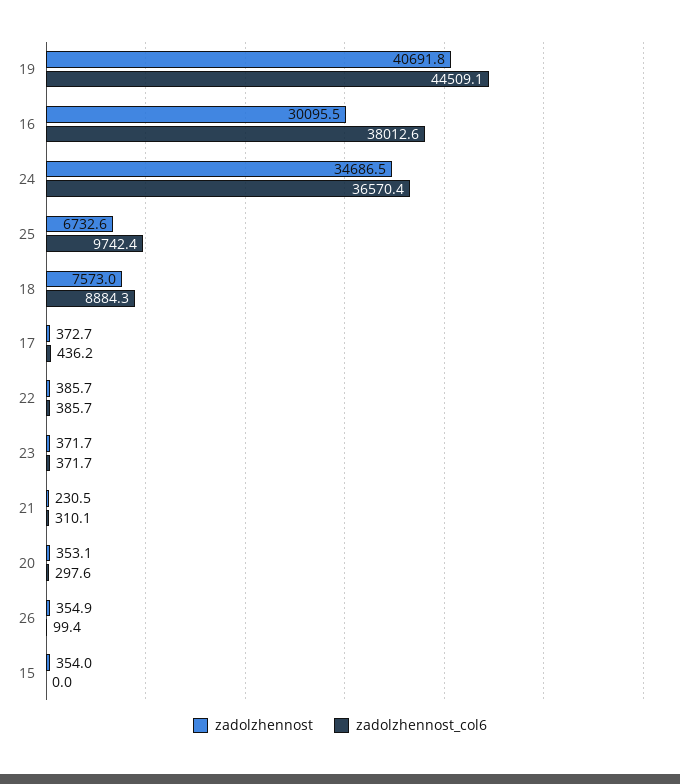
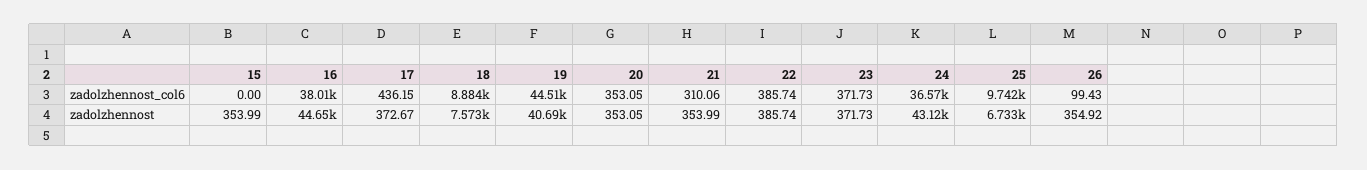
  {
    "zadolzhennost": {
      "19": 40691.8,
-     "16": 30095.5,
+     "16": 44650,
-     "24": 34686.5,
+     "24": 43120,
      "25": 6732.6,
      "18": 7573,
      "17": 372.67,
      "22": 385.74,
      "23": 371.73,
-     "21": 230.5,
+     "21": 353.99,
      "20": 353.05,
      "26": 354.92,
      "15": 353.99
    },
    "zadolzhennost_col6": {
      "19": 44509.1,
      "16": 38012.6,
      "24": 36570.4,
      "25": 9742.4,
      "18": 8884.3,
      "17": 436.15,
      "22": 385.74,
      "23": 371.73,
      "21": 310.06,
-     "20": 297.6,
+     "20": 353.05,
      "26": 99.43,
      "15": 0
    }
  }

